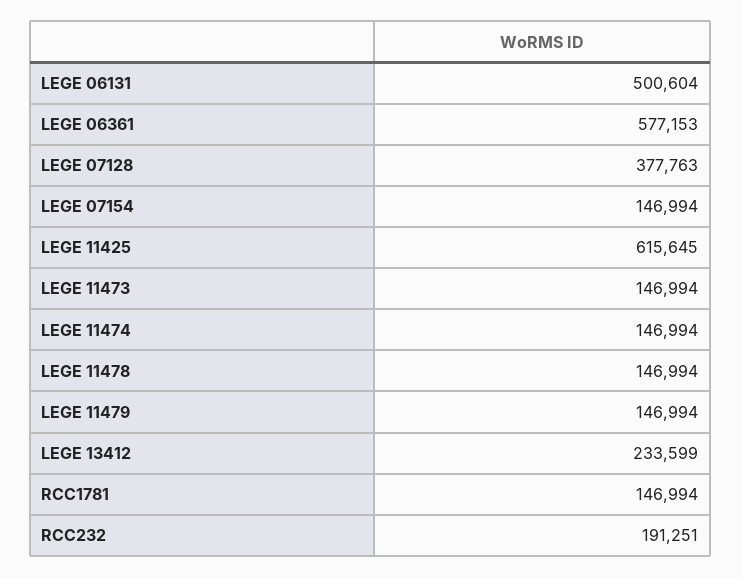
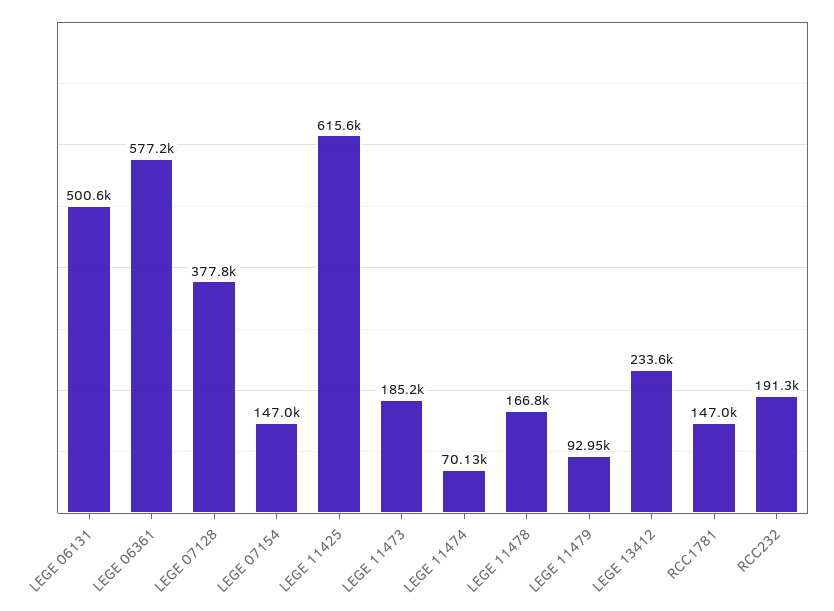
  {
    "LEGE 06131": 500604,
    "LEGE 06361": 577153,
    "LEGE 07128": 377763,
    "LEGE 07154": 146994,
    "LEGE 11425": 615645,
-   "LEGE 11473": 146994,
+   "LEGE 11473": 185200,
-   "LEGE 11474": 146994,
+   "LEGE 11474": 70130,
-   "LEGE 11478": 146994,
+   "LEGE 11478": 166800,
-   "LEGE 11479": 146994,
+   "LEGE 11479": 92950,
    "LEGE 13412": 233599,
    "RCC1781": 146994,
    "RCC232": 191251
  }

